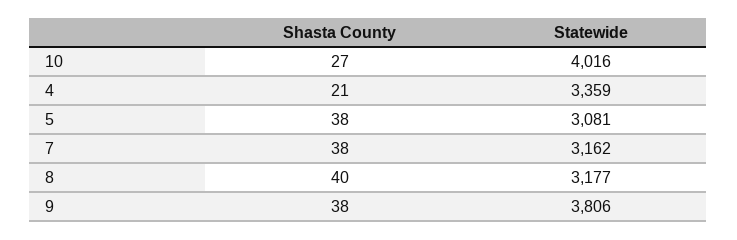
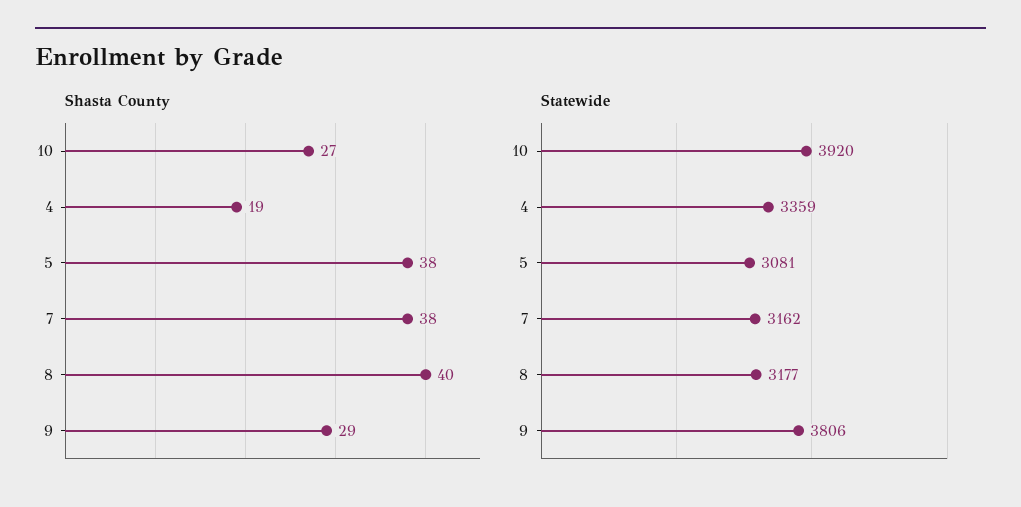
  {
    "Shasta County": {
      "10": 27,
-     "4": 21,
+     "4": 19,
      "5": 38,
      "7": 38,
      "8": 40,
-     "9": 38
+     "9": 29
    },
    "Statewide": {
-     "10": 4016,
+     "10": 3920,
      "4": 3359,
      "5": 3081,
      "7": 3162,
      "8": 3177,
      "9": 3806
    }
  }

